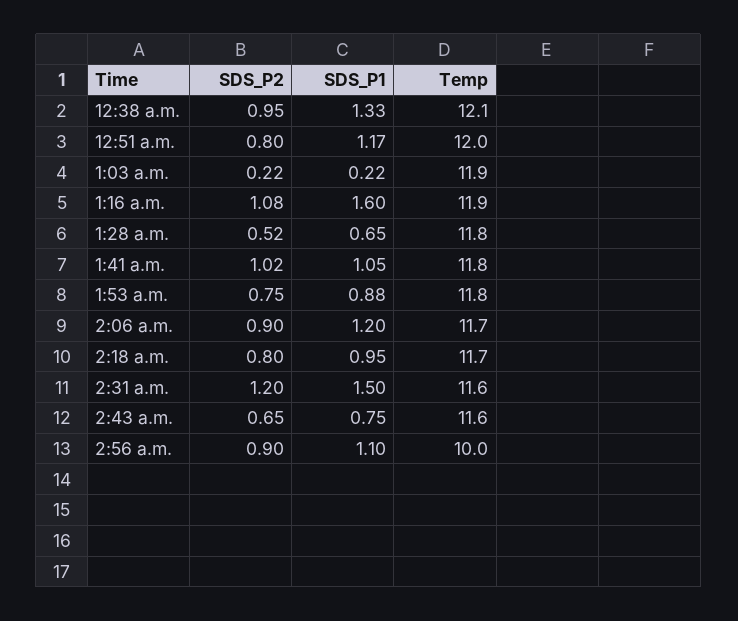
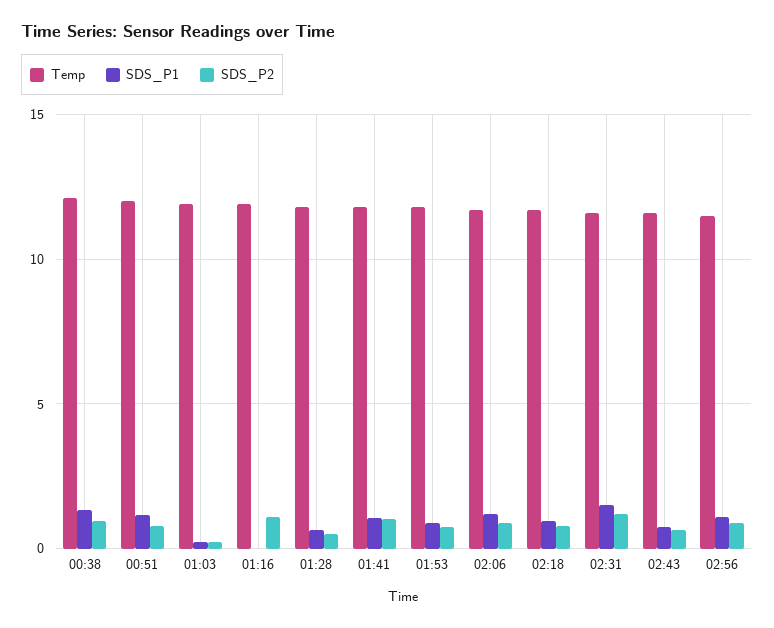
  {
    "SDS_P2": {
      "12:38 a.m.": 0.95,
      "12:51 a.m.": 0.8,
      "1:03 a.m.": 0.22,
      "1:16 a.m.": 1.08,
      "1:28 a.m.": 0.52,
      "1:41 a.m.": 1.02,
      "1:53 a.m.": 0.75,
      "2:06 a.m.": 0.9,
      "2:18 a.m.": 0.8,
      "2:31 a.m.": 1.2,
      "2:43 a.m.": 0.65,
      "2:56 a.m.": 0.9
    },
    "SDS_P1": {
      "12:38 a.m.": 1.33,
      "12:51 a.m.": 1.17,
      "1:03 a.m.": 0.22,
-     "1:16 a.m.": 1.6,
+     "1:16 a.m.": 0,
      "1:28 a.m.": 0.65,
      "1:41 a.m.": 1.05,
      "1:53 a.m.": 0.88,
      "2:06 a.m.": 1.2,
      "2:18 a.m.": 0.95,
      "2:31 a.m.": 1.5,
      "2:43 a.m.": 0.75,
      "2:56 a.m.": 1.1
    },
    "Temp": {
      "12:38 a.m.": 12.1,
      "12:51 a.m.": 12,
      "1:03 a.m.": 11.9,
      "1:16 a.m.": 11.9,
      "1:28 a.m.": 11.8,
      "1:41 a.m.": 11.8,
      "1:53 a.m.": 11.8,
      "2:06 a.m.": 11.7,
      "2:18 a.m.": 11.7,
      "2:31 a.m.": 11.6,
      "2:43 a.m.": 11.6,
-     "2:56 a.m.": 10
+     "2:56 a.m.": 11.5
    }
  }

